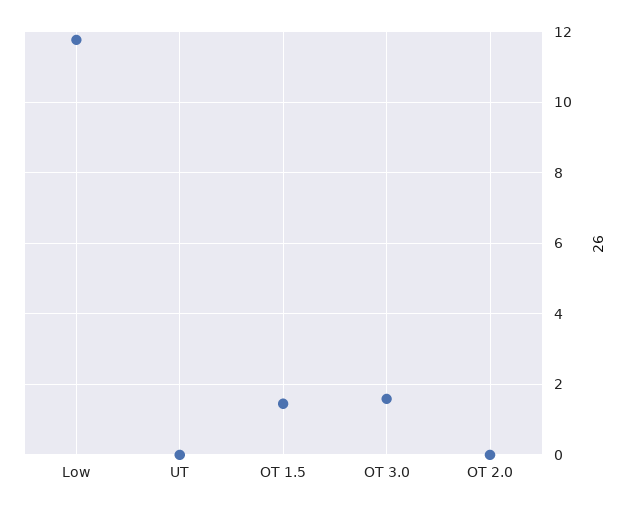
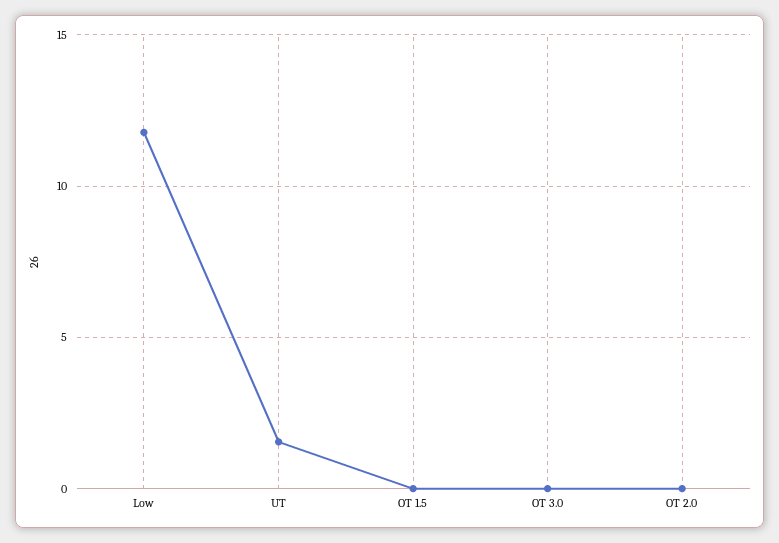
  {
    "Low": 11.8,
-   "UT": 0,
+   "UT": 1.5,
-   "OT 1.5": 1.4,
+   "OT 1.5": 0,
-   "OT 3.0": 1.6,
+   "OT 3.0": 0,
    "OT 2.0": 0
  }

